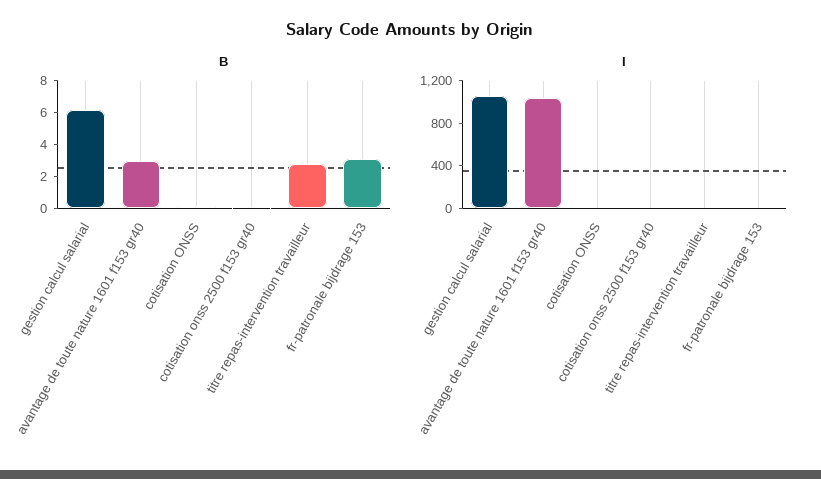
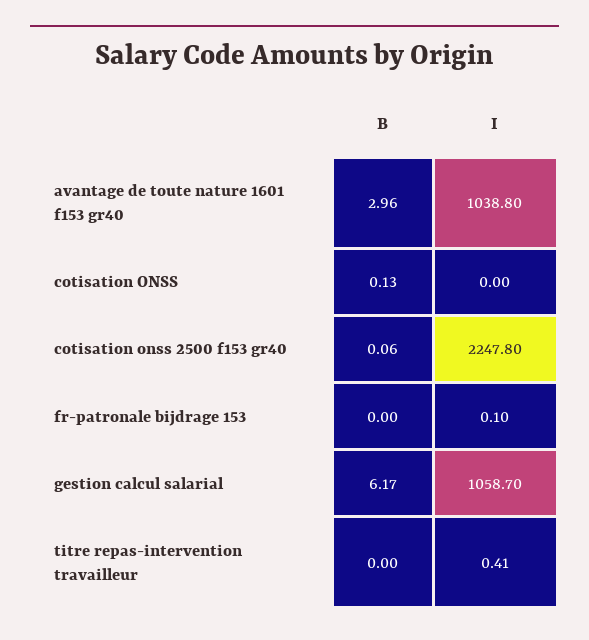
  {
    "B": {
      "gestion calcul salarial": 6.17,
      "avantage de toute nature 1601 f153 gr40": 2.96,
      "cotisation ONSS": 0.13,
      "cotisation onss 2500 f153 gr40": 0.06,
-     "titre repas-intervention travailleur": 3,
+     "titre repas-intervention travailleur": 0,
-     "fr-patronale bijdrage 153": 3
+     "fr-patronale bijdrage 153": 0
    },
    "I": {
      "gestion calcul salarial": 1058.7,
      "avantage de toute nature 1601 f153 gr40": 1038.8,
      "cotisation ONSS": 0,
-     "cotisation onss 2500 f153 gr40": 0,
+     "cotisation onss 2500 f153 gr40": 2247.8,
      "titre repas-intervention travailleur": 0.41,
      "fr-patronale bijdrage 153": 0.1
    }
  }

